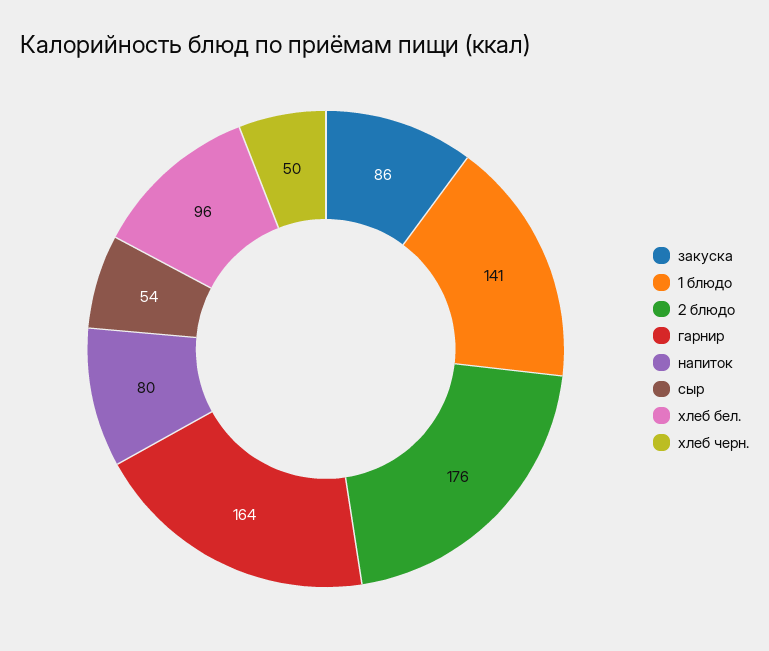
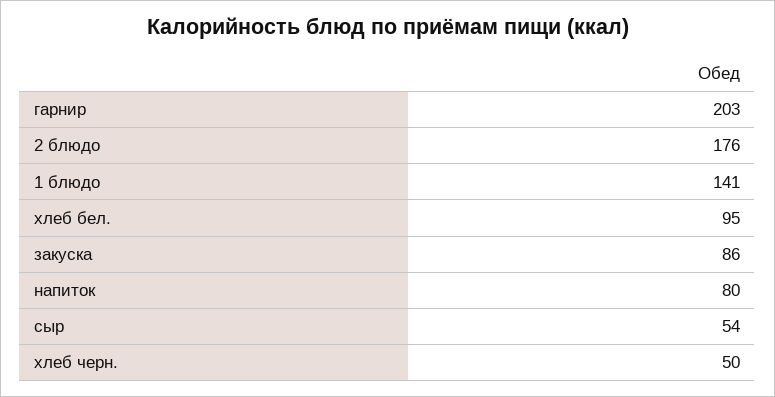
  {
    "закуска": 86,
    "1 блюдо": 141,
    "2 блюдо": 176,
-   "гарнир": 164,
+   "гарнир": 203,
    "напиток": 80,
    "сыр": 54,
-   "хлеб бел.": 96,
+   "хлеб бел.": 95,
    "хлеб черн.": 50
  }

